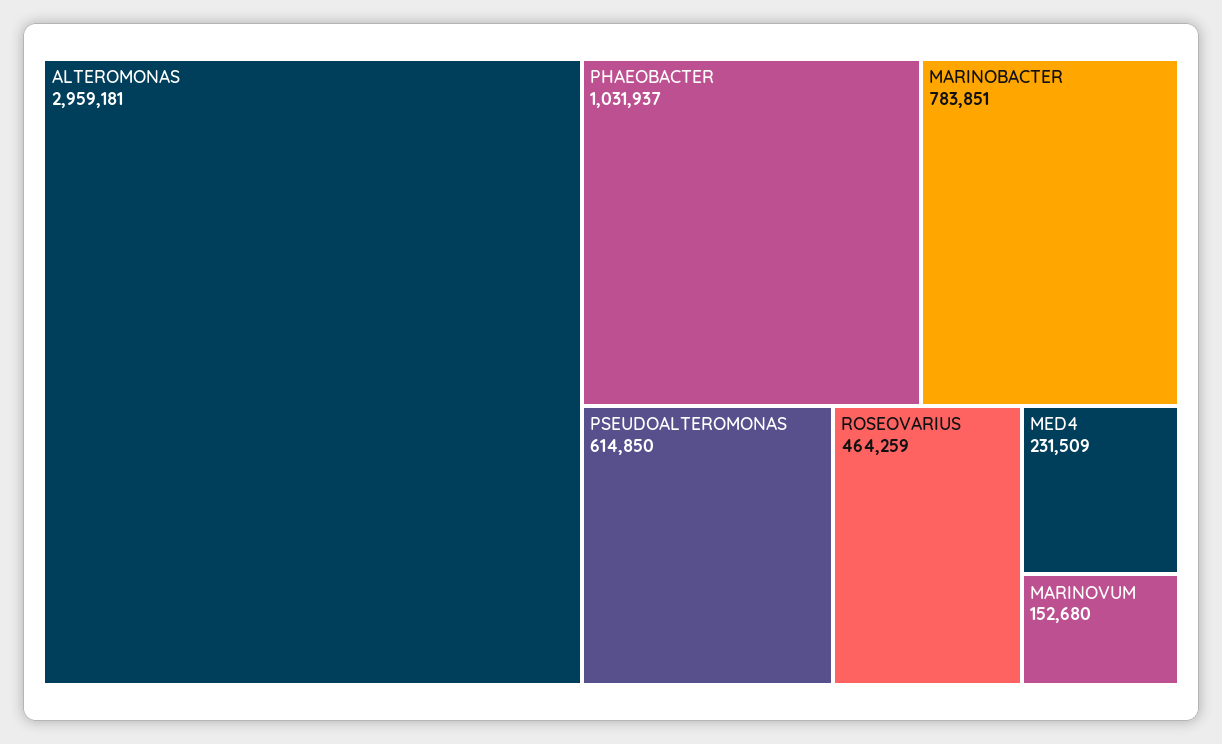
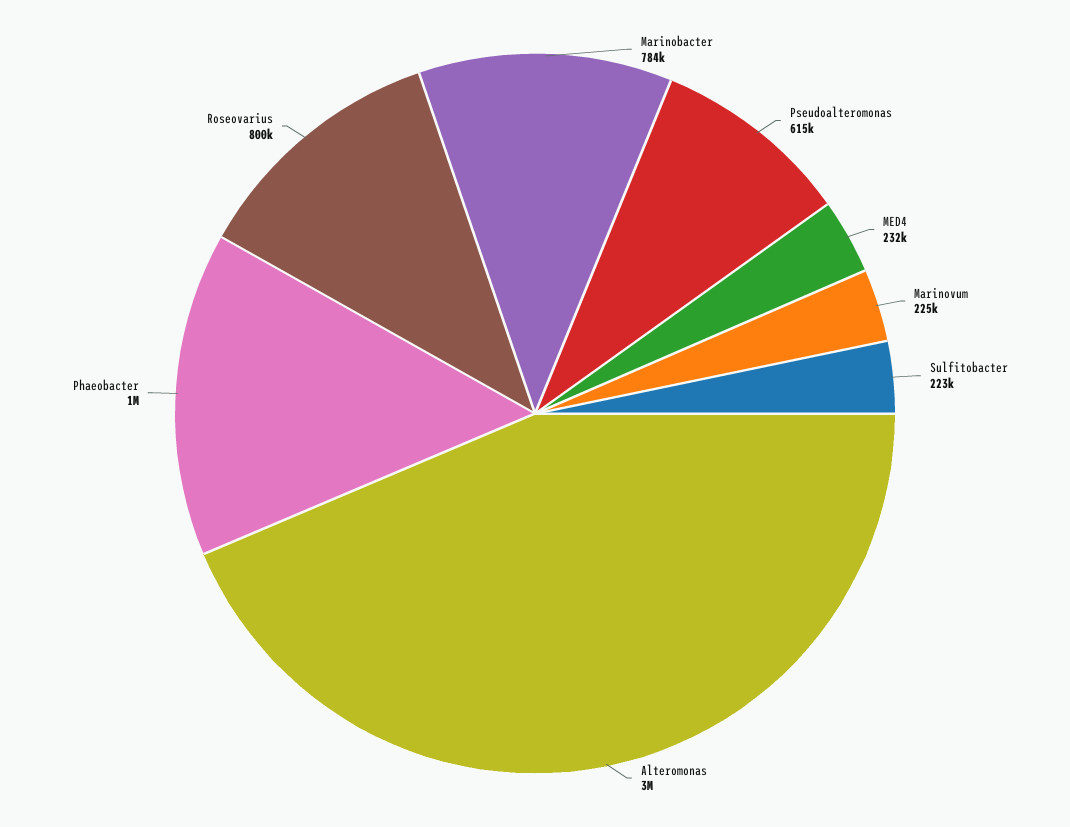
  {
    "ALTEROMONAS": 2959181,
    "PHAEOBACTER": 1031937,
    "MARINOBACTER": 783851,
    "PSEUDOALTEROMONAS": 614850,
-   "ROSEOVARIUS": 464259,
+   "ROSEOVARIUS": 800000,
    "MED4": 231509,
-   "MARINOVUM": 152680
+   "MARINOVUM": 225000,
+   "Sulfitobacter": 223000
  }

